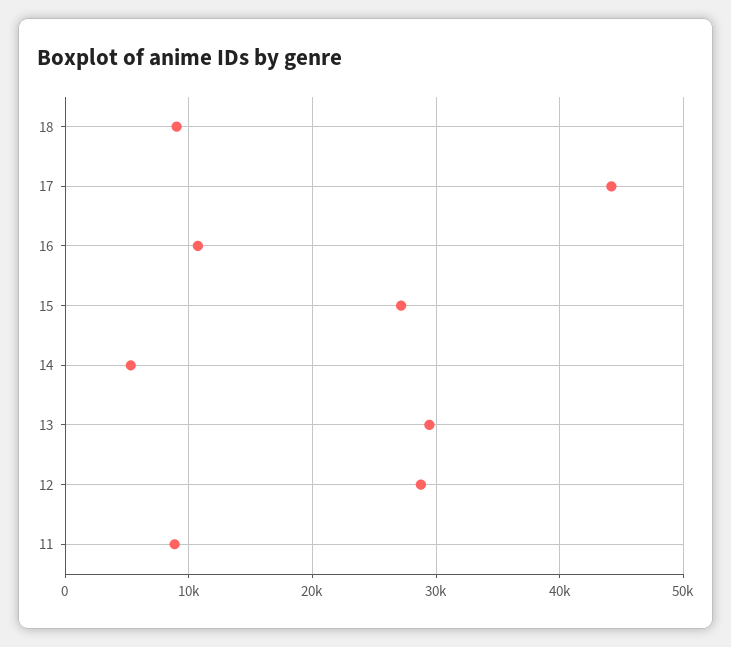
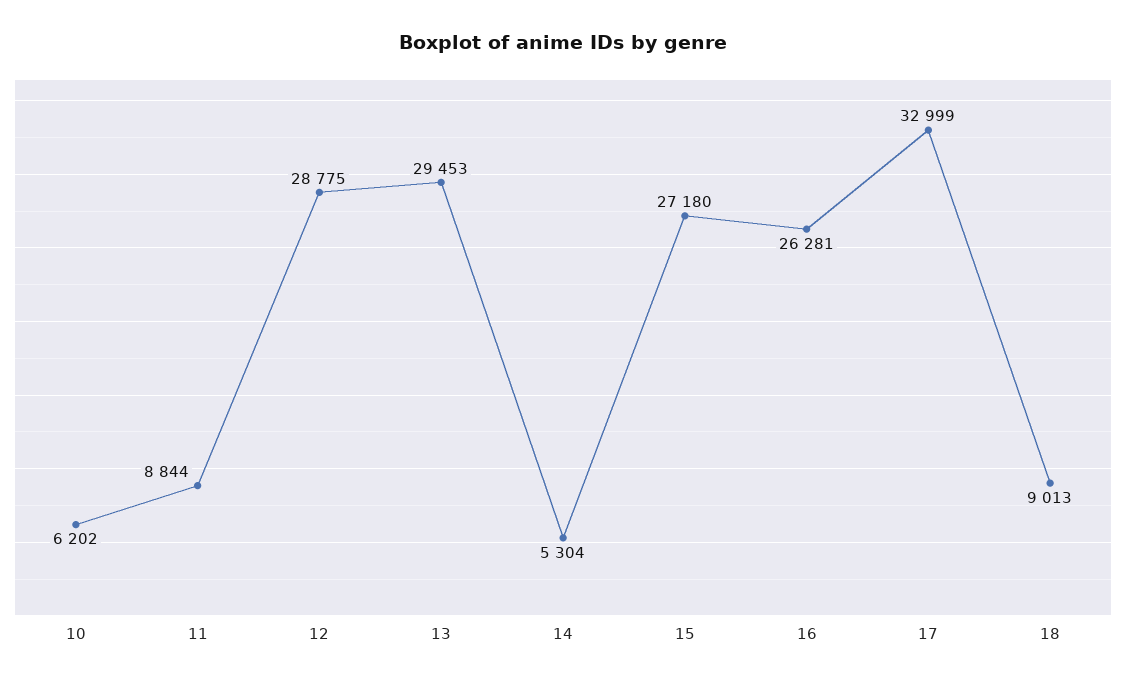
  {
    "18": 9013,
-   "17": 44000,
+   "17": 32999,
-   "16": 11000,
+   "16": 26281,
    "15": 27180,
    "14": 5304,
    "13": 29453,
    "12": 28775,
-   "11": 8844
+   "11": 8844,
+   "10": 6202
  }

